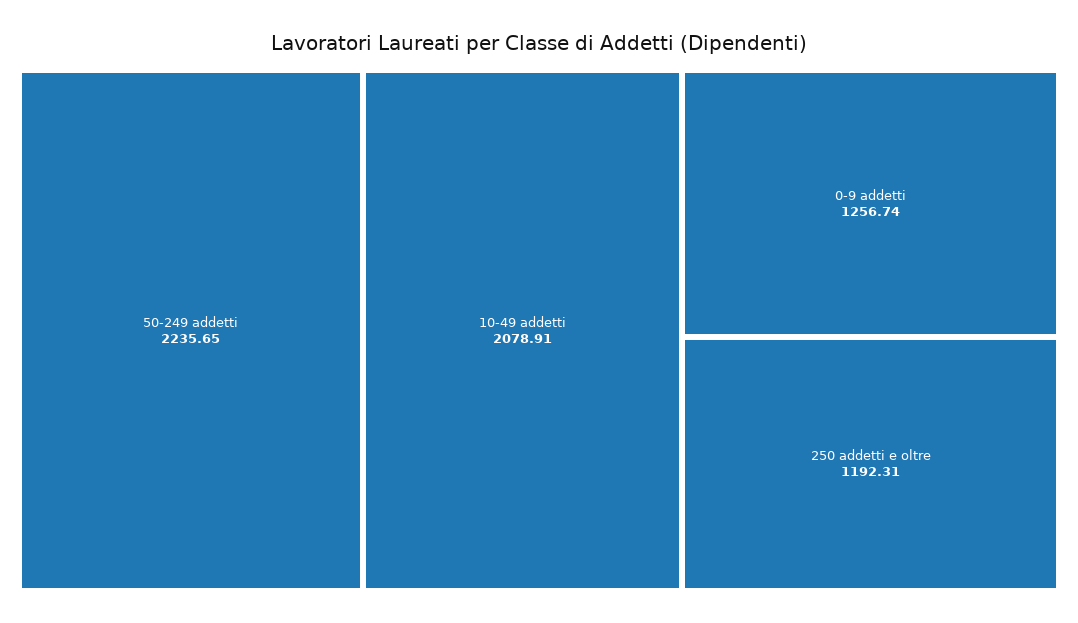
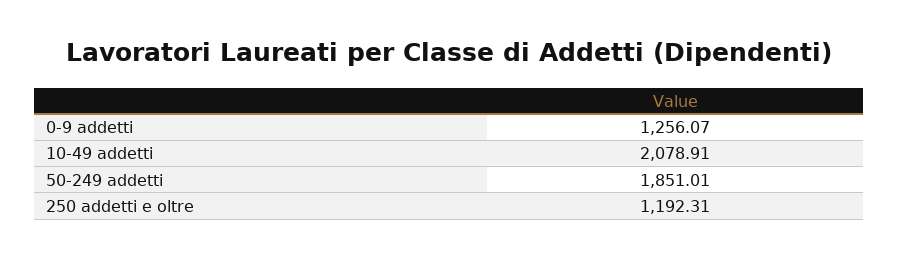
  {
-   "50-249 addetti": 2235.65,
+   "50-249 addetti": 1851.01,
    "10-49 addetti": 2078.91,
-   "0-9 addetti": 1256.74,
+   "0-9 addetti": 1256.07,
    "250 addetti e oltre": 1192.31
  }

